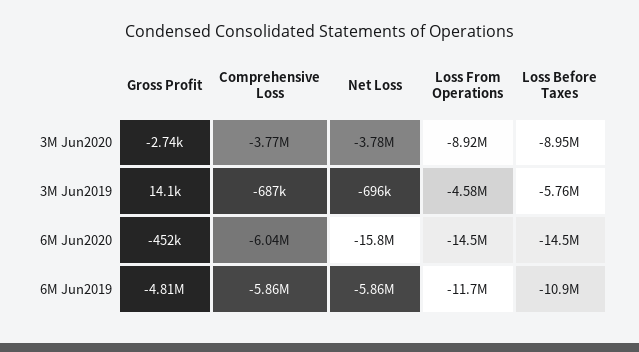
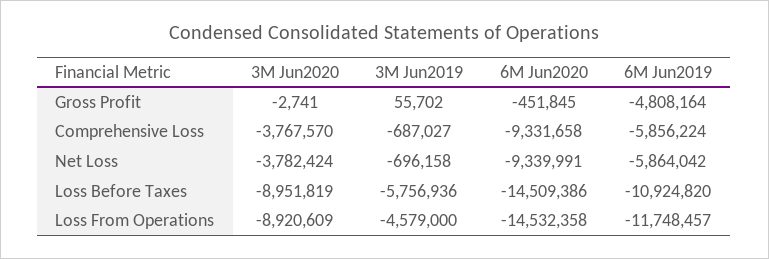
  {
    "Gross Profit": {
      "3M Jun2020": -2741,
-     "3M Jun2019": 14100,
+     "3M Jun2019": 55702,
      "6M Jun2020": -451845,
      "6M Jun2019": -4808164
    },
    "Comprehensive Loss": {
      "3M Jun2020": -3767570,
      "3M Jun2019": -687027,
-     "6M Jun2020": -6040000,
+     "6M Jun2020": -9331658,
      "6M Jun2019": -5856224
    },
    "Net Loss": {
      "3M Jun2020": -3782424,
      "3M Jun2019": -696158,
-     "6M Jun2020": -15800000,
+     "6M Jun2020": -9339991,
      "6M Jun2019": -5864042
    },
    "Loss From Operations": {
      "3M Jun2020": -8920609,
      "3M Jun2019": -4579000,
      "6M Jun2020": -14532358,
      "6M Jun2019": -11748457
    },
    "Loss Before Taxes": {
      "3M Jun2020": -8951819,
      "3M Jun2019": -5756936,
      "6M Jun2020": -14509386,
      "6M Jun2019": -10924820
    }
  }

